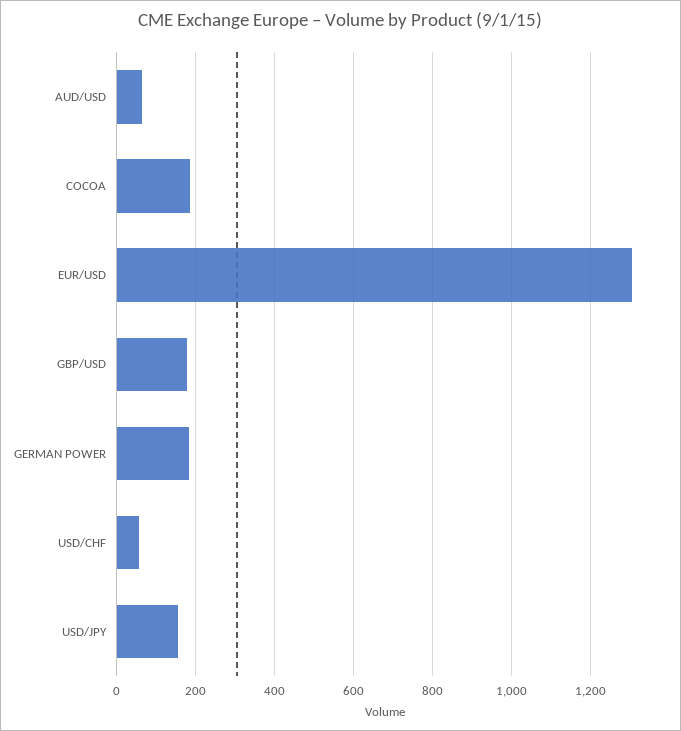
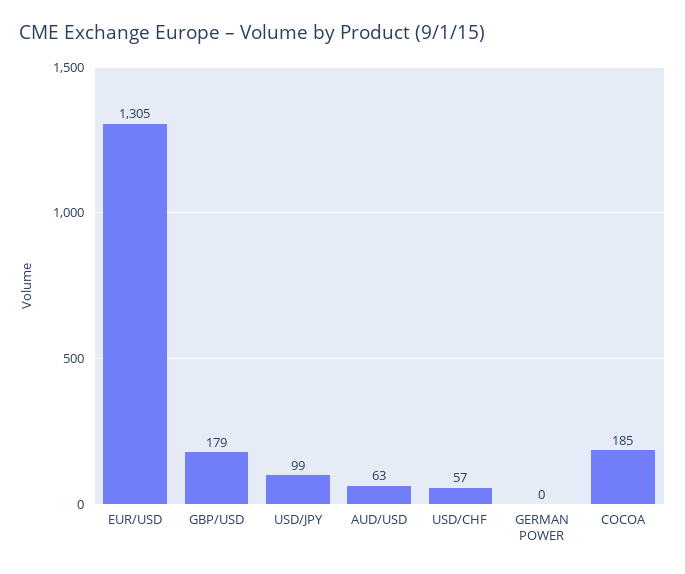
  {
    "AUD/USD": 63,
    "COCOA": 185,
    "EUR/USD": 1305,
    "GBP/USD": 179,
-   "GERMAN POWER": 180,
+   "GERMAN POWER": 0,
    "USD/CHF": 57,
-   "USD/JPY": 160
+   "USD/JPY": 99
  }

